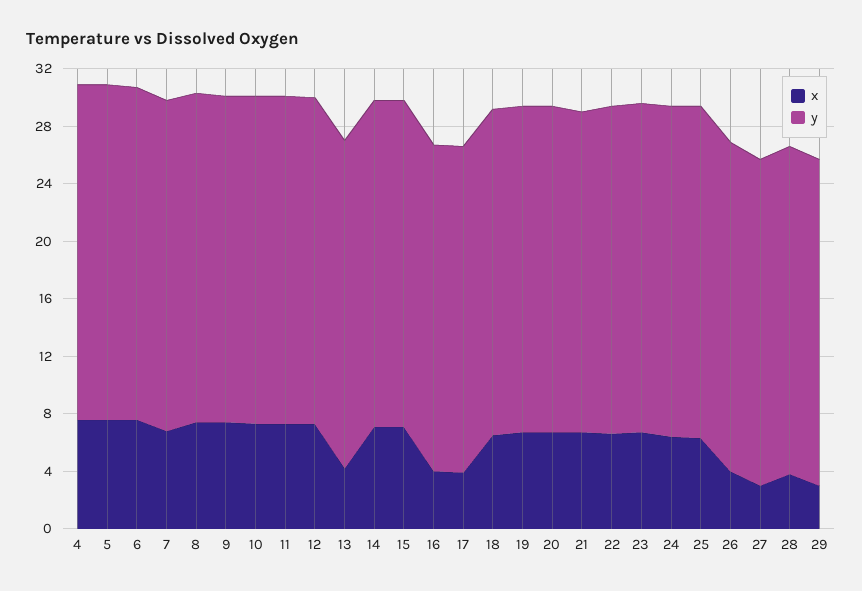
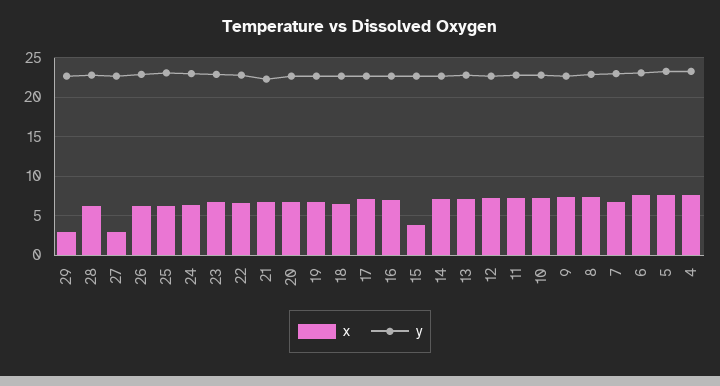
  {
    "x": {
      "4": 8,
      "5": 8,
      "6": 8,
      "7": 7,
      "8": 7,
      "9": 7,
      "10": 7,
      "11": 7,
      "12": 7,
-     "13": 4,
+     "13": 7,
      "14": 7,
-     "15": 7,
+     "15": 4,
-     "16": 4,
+     "16": 7,
-     "17": 4,
+     "17": 7,
      "18": 7,
      "19": 7,
      "20": 7,
      "21": 7,
      "22": 7,
      "23": 7,
      "24": 6,
      "25": 6,
-     "26": 4,
+     "26": 6,
      "27": 3,
-     "28": 4,
+     "28": 6,
      "29": 3
    },
    "y": {
      "4": 23,
      "5": 23,
      "6": 23,
      "7": 23,
      "8": 23,
      "9": 23,
      "10": 23,
      "11": 23,
      "12": 23,
      "13": 23,
      "14": 23,
      "15": 23,
      "16": 23,
      "17": 23,
      "18": 23,
      "19": 23,
      "20": 23,
      "21": 22,
      "22": 23,
      "23": 23,
      "24": 23,
      "25": 23,
      "26": 23,
      "27": 23,
      "28": 23,
      "29": 23
    }
  }

